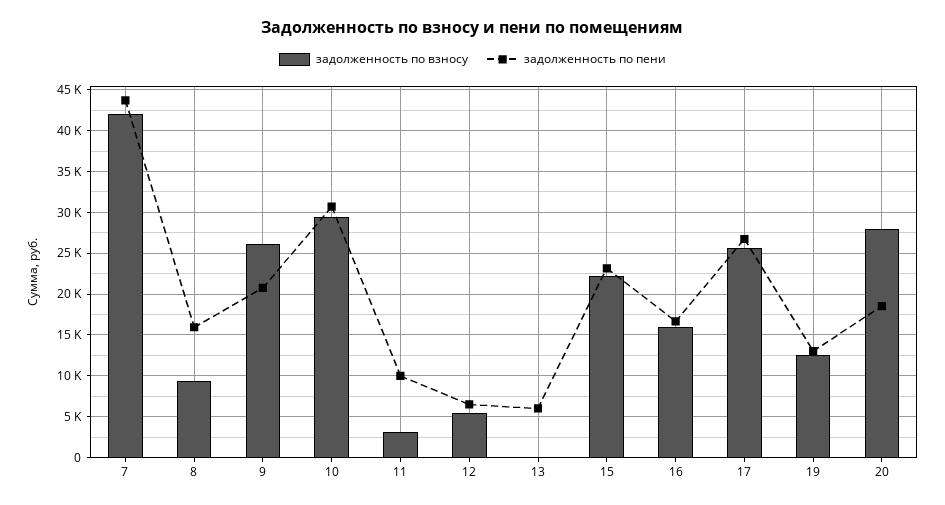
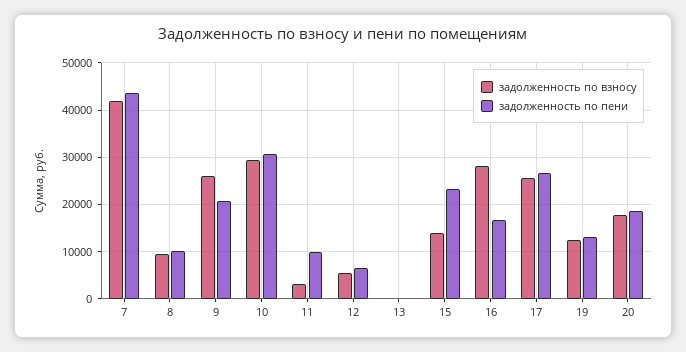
  {
    "задолженность по взносу": {
      "7": 42000,
      "8": 9000,
      "9": 26000,
      "10": 29000,
      "11": 3000,
      "12": 5000,
      "13": 0,
-     "15": 22000,
+     "15": 14000,
-     "16": 16000,
+     "16": 28000,
      "17": 26000,
      "19": 13000,
-     "20": 28000
+     "20": 18000
    },
    "задолженность по пени": {
      "7": 44000,
-     "8": 16000,
+     "8": 10000,
      "9": 21000,
      "10": 31000,
      "11": 10000,
      "12": 7000,
-     "13": 6000,
+     "13": 0,
      "15": 23000,
      "16": 17000,
      "17": 27000,
      "19": 13000,
      "20": 19000
    }
  }

